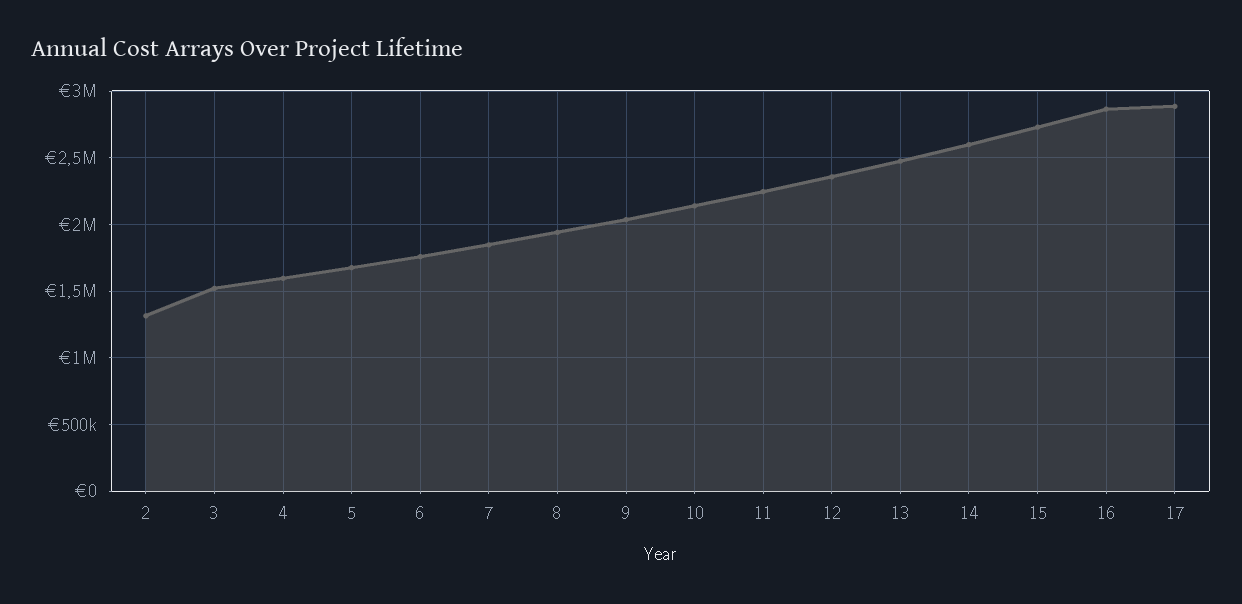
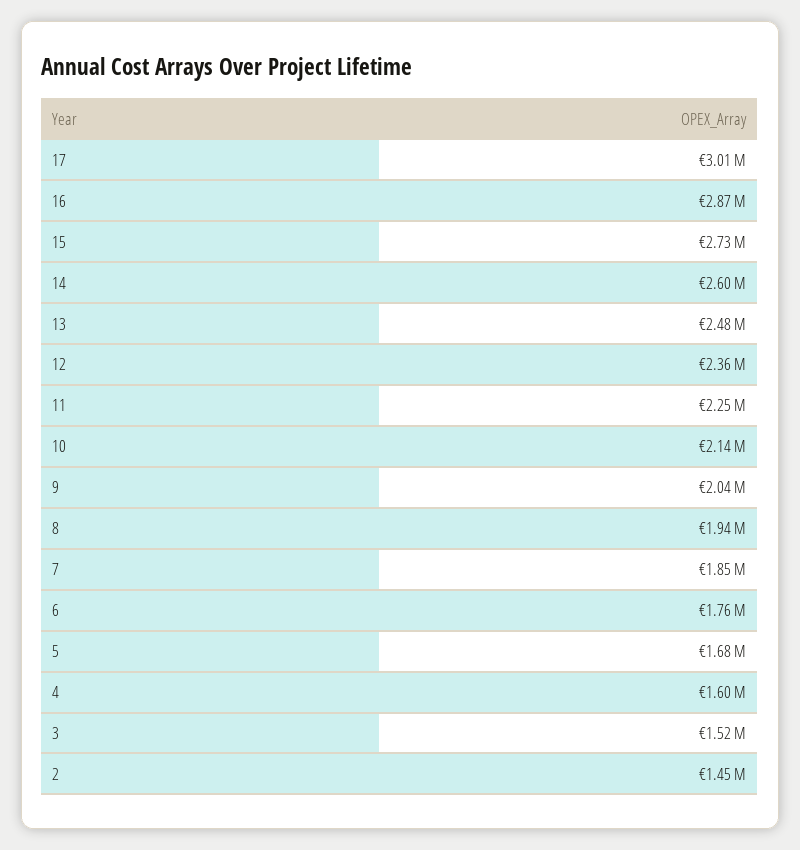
  {
-   "2": 1300000,
+   "2": 1450000,
    "3": 1520000,
    "4": 1600000,
    "5": 1680000,
    "6": 1760000,
    "7": 1850000,
    "8": 1940000,
    "9": 2040000,
    "10": 2140000,
    "11": 2250000,
    "12": 2360000,
    "13": 2480000,
    "14": 2600000,
    "15": 2730000,
    "16": 2870000,
-   "17": 2900000
+   "17": 3010000
  }

